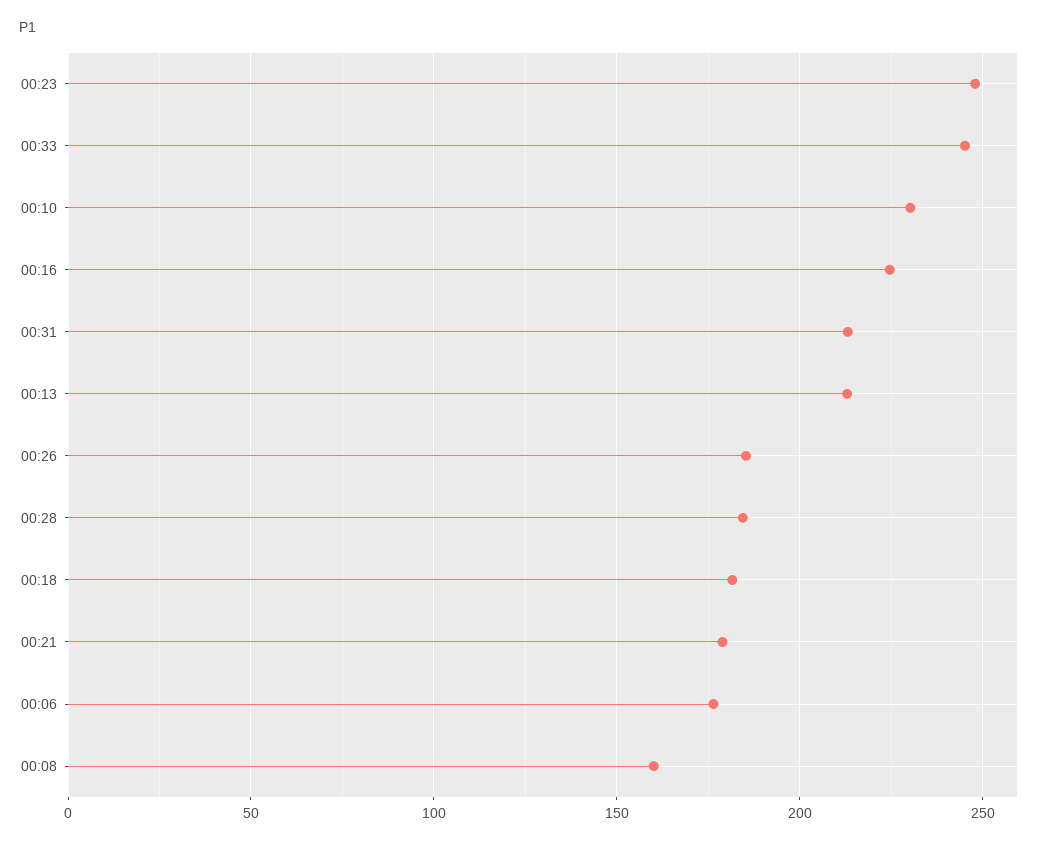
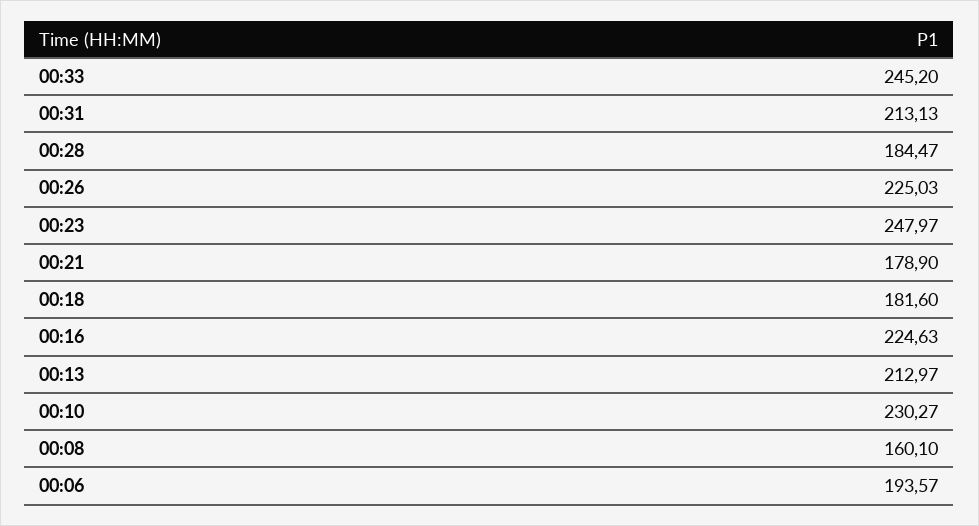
  {
    "00:23": 247.97,
    "00:33": 245.2,
    "00:10": 230.27,
    "00:16": 224.63,
    "00:31": 213.13,
    "00:13": 212.97,
-   "00:26": 185,
+   "00:26": 225.03,
    "00:28": 184.47,
    "00:18": 181.6,
    "00:21": 178.9,
-   "00:06": 175,
+   "00:06": 193.57,
    "00:08": 160.1
  }

